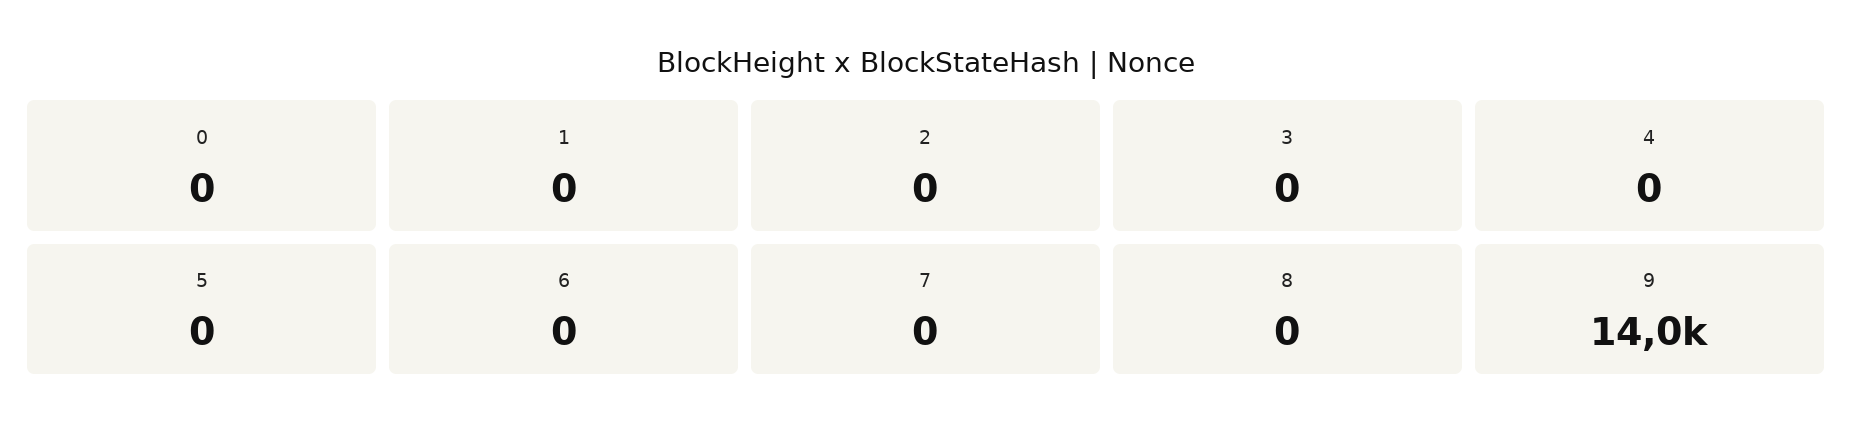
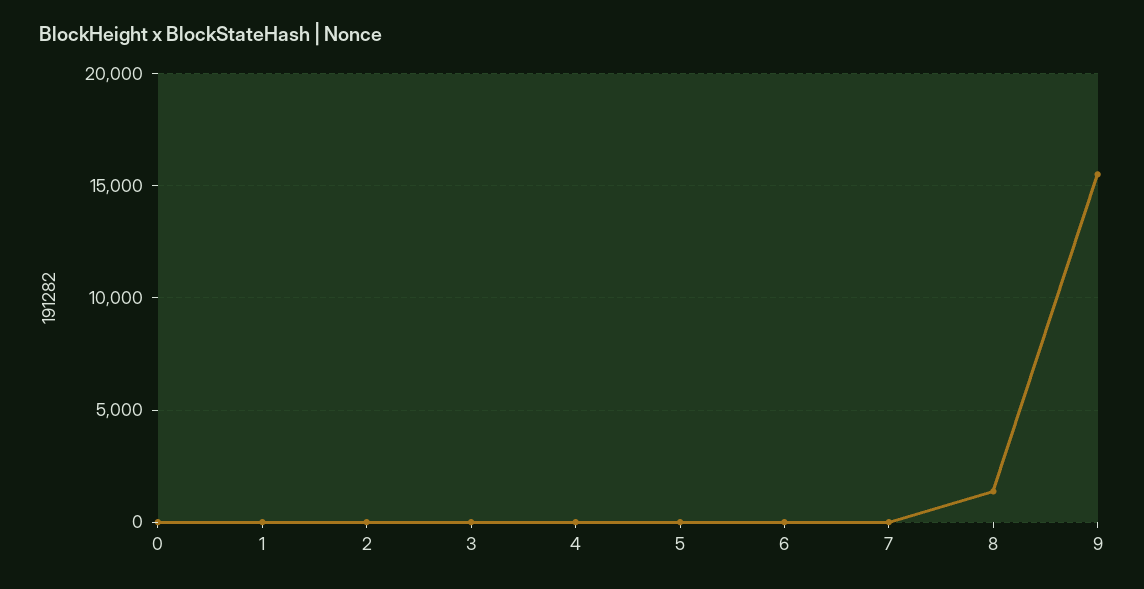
  {
    "0": 0,
    "1": 0,
    "2": 0,
    "3": 0,
    "4": 0,
    "5": 0,
    "6": 0,
    "7": 0,
-   "8": 0,
+   "8": 1500,
-   "9": 14000
+   "9": 15500
  }

